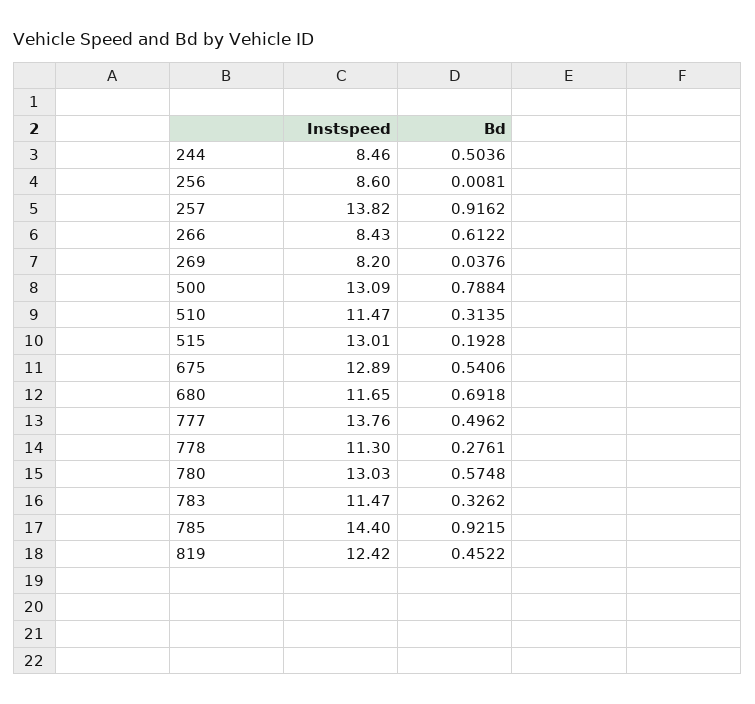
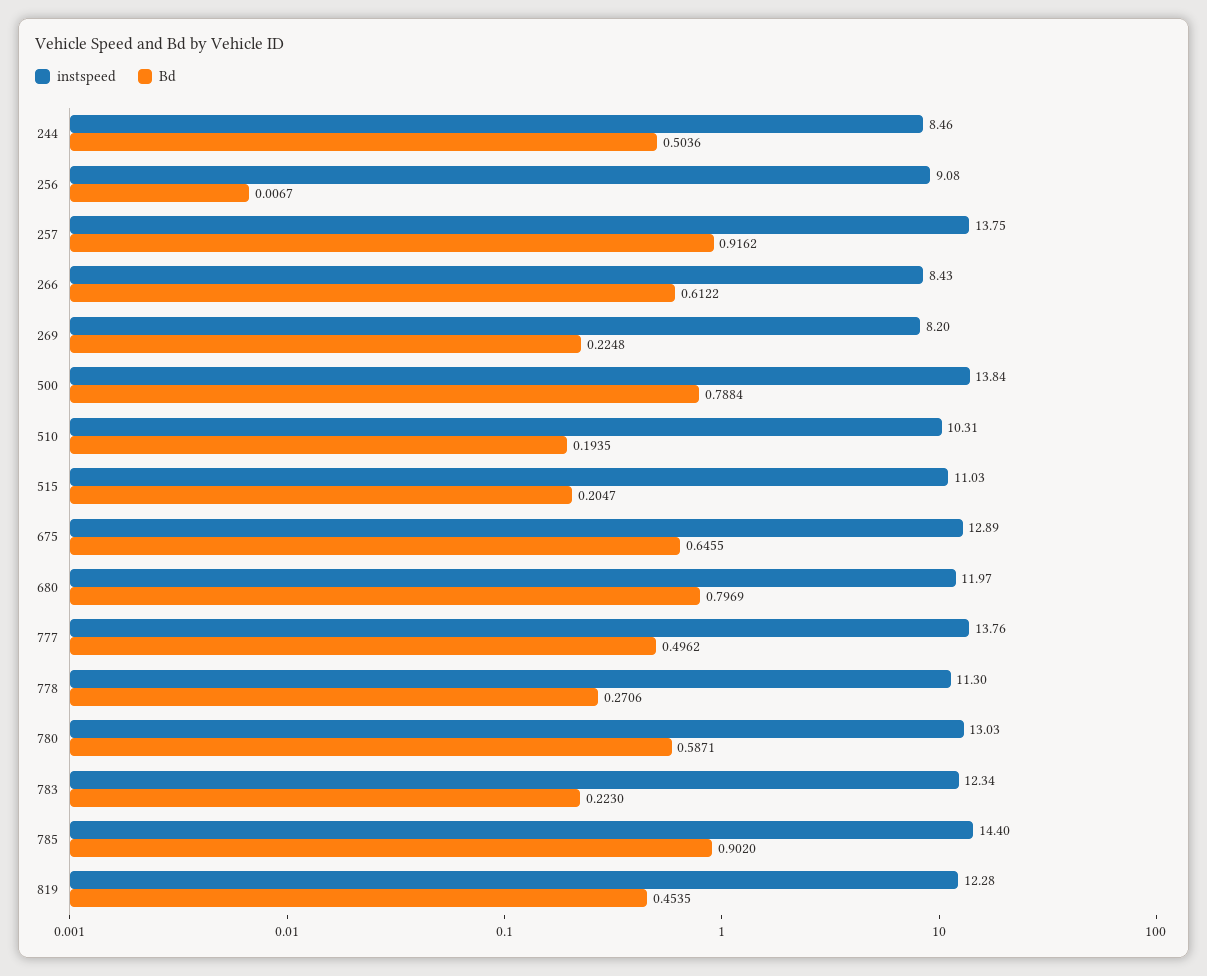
  {
    "Instspeed": {
      "244": 8.46,
-     "256": 8.6,
+     "256": 9.08,
-     "257": 13.82,
+     "257": 13.75,
      "266": 8.43,
      "269": 8.2,
-     "500": 13.09,
+     "500": 13.84,
-     "510": 11.47,
+     "510": 10.31,
-     "515": 13.01,
+     "515": 11.03,
      "675": 12.89,
-     "680": 11.65,
+     "680": 11.97,
      "777": 13.76,
      "778": 11.3,
      "780": 13.03,
-     "783": 11.47,
+     "783": 12.34,
      "785": 14.4,
-     "819": 12.42
+     "819": 12.28
    },
    "Bd": {
      "244": 0.5036,
-     "256": 0.0081,
+     "256": 0.0067,
      "257": 0.9162,
      "266": 0.6122,
-     "269": 0.0376,
+     "269": 0.2248,
      "500": 0.7884,
-     "510": 0.3135,
+     "510": 0.1935,
-     "515": 0.1928,
+     "515": 0.2047,
-     "675": 0.5406,
+     "675": 0.6455,
-     "680": 0.6918,
+     "680": 0.7969,
      "777": 0.4962,
-     "778": 0.2761,
+     "778": 0.2706,
-     "780": 0.5748,
+     "780": 0.5871,
-     "783": 0.3262,
+     "783": 0.223,
-     "785": 0.9215,
+     "785": 0.902,
-     "819": 0.4522
+     "819": 0.4535
    }
  }

